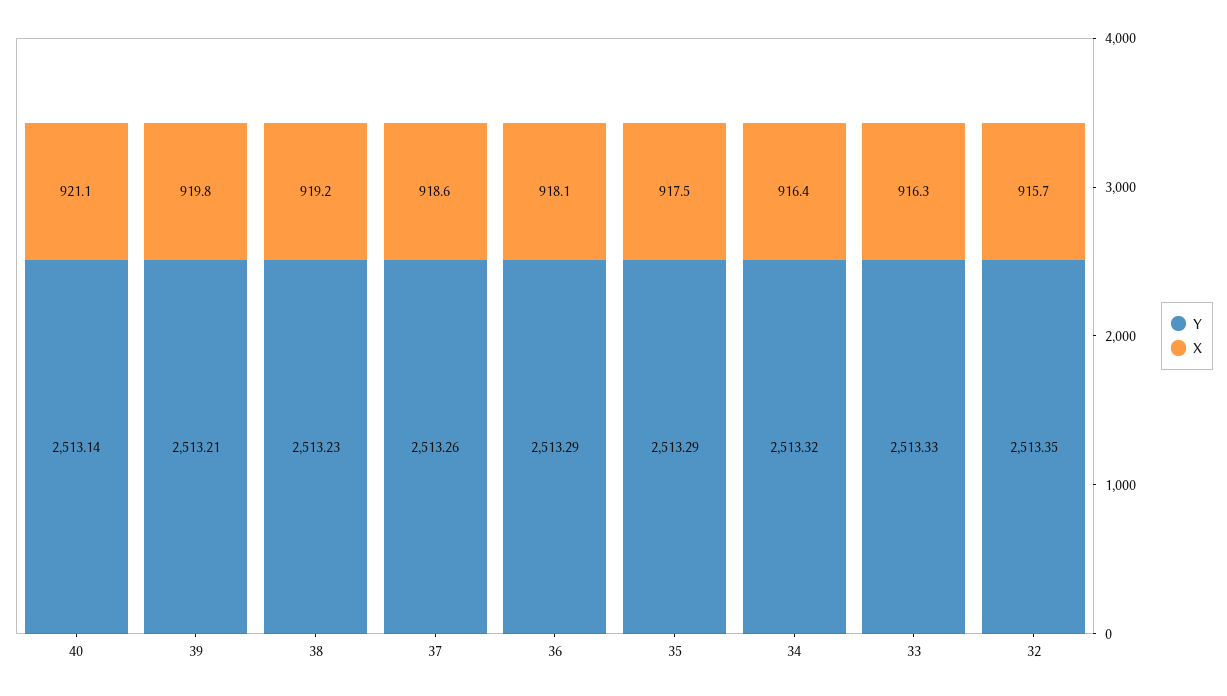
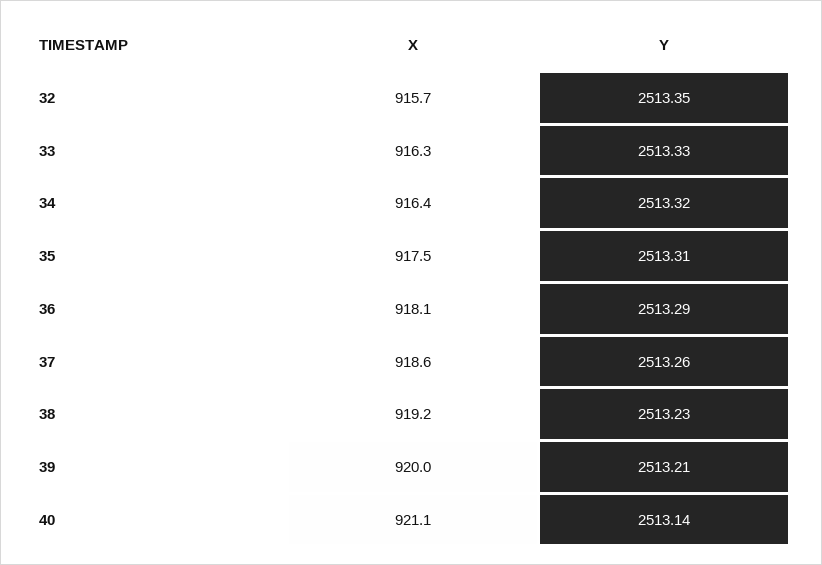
  {
    "Y": {
      "40": 2513.14,
      "39": 2513.21,
      "38": 2513.23,
      "37": 2513.26,
      "36": 2513.29,
-     "35": 2513.29,
+     "35": 2513.31,
      "34": 2513.32,
      "33": 2513.33,
      "32": 2513.35
    },
    "X": {
      "40": 921.1,
-     "39": 919.8,
+     "39": 920,
      "38": 919.2,
      "37": 918.6,
      "36": 918.1,
      "35": 917.5,
      "34": 916.4,
      "33": 916.3,
      "32": 915.7
    }
  }

